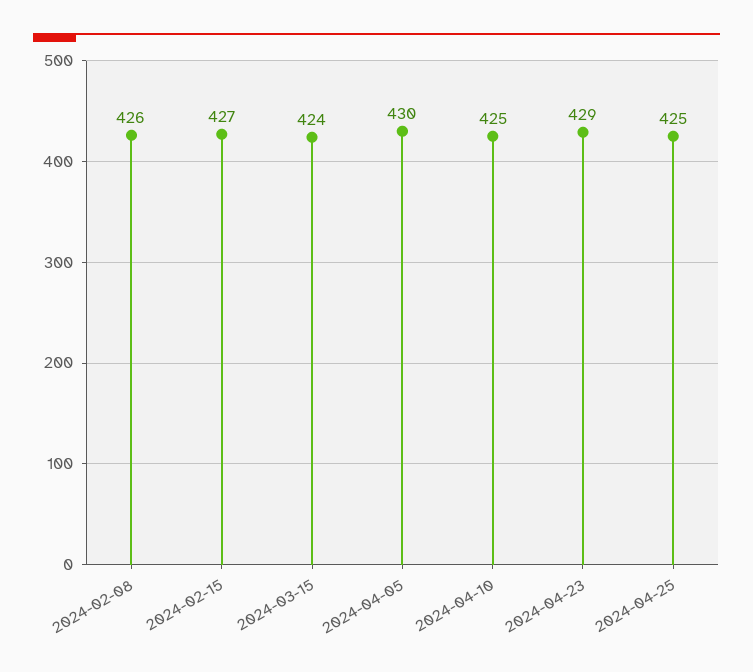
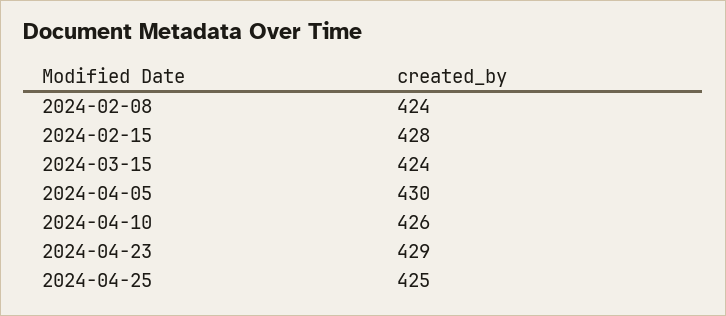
  {
-   "2024-02-08": 426,
+   "2024-02-08": 424,
-   "2024-02-15": 427,
+   "2024-02-15": 428,
    "2024-03-15": 424,
    "2024-04-05": 430,
-   "2024-04-10": 425,
+   "2024-04-10": 426,
    "2024-04-23": 429,
    "2024-04-25": 425
  }

